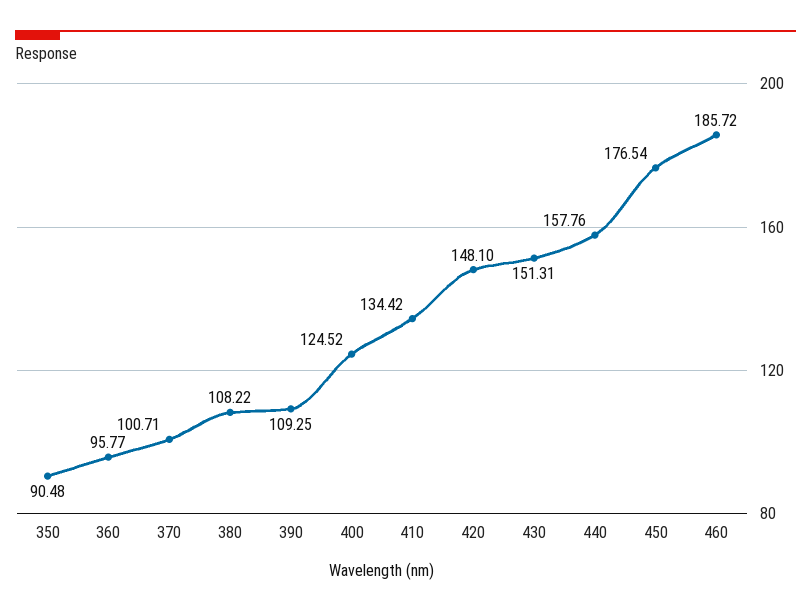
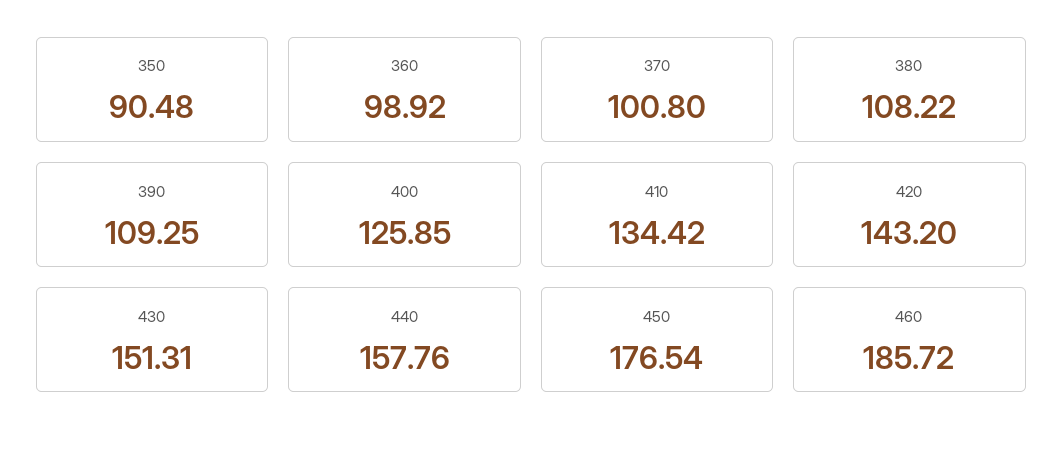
  {
    "350": 90.48,
-   "360": 95.77,
+   "360": 98.92,
-   "370": 100.71,
+   "370": 100.8,
    "380": 108.22,
    "390": 109.25,
-   "400": 124.52,
+   "400": 125.85,
    "410": 134.42,
-   "420": 148.1,
+   "420": 143.2,
    "430": 151.31,
    "440": 157.76,
    "450": 176.54,
    "460": 185.72
  }

